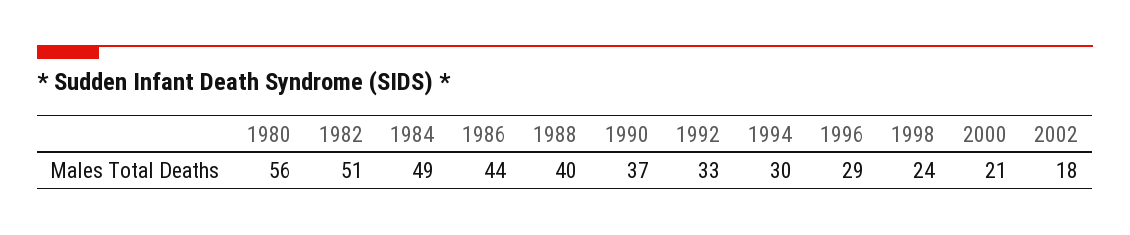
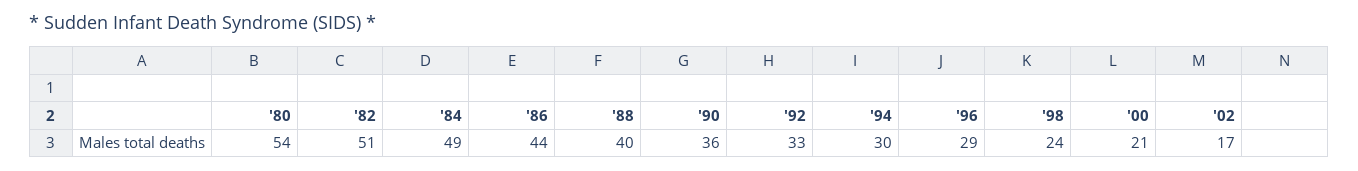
  {
-   "1980": 56,
+   "1980": 54,
    "1982": 51,
    "1984": 49,
    "1986": 44,
    "1988": 40,
-   "1990": 37,
+   "1990": 36,
    "1992": 33,
    "1994": 30,
    "1996": 29,
    "1998": 24,
    "2000": 21,
-   "2002": 18
+   "2002": 17
  }

